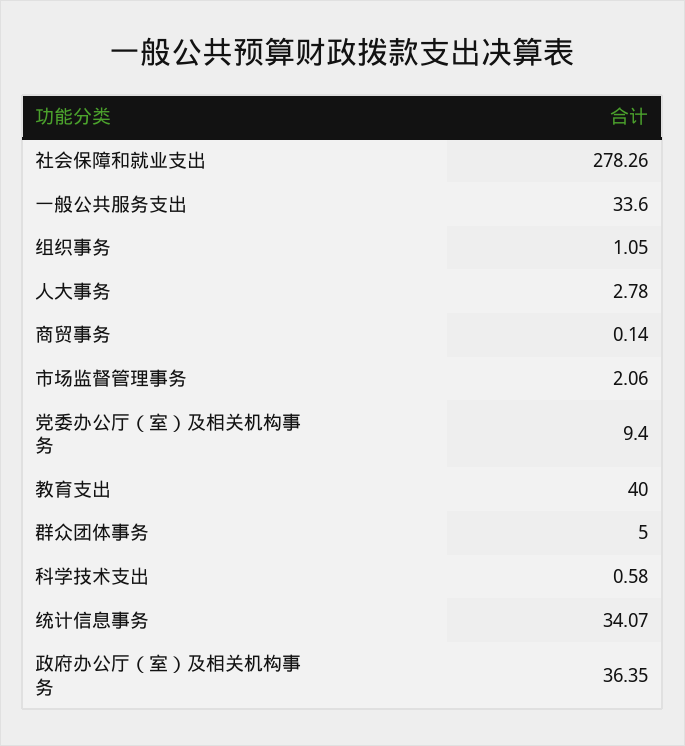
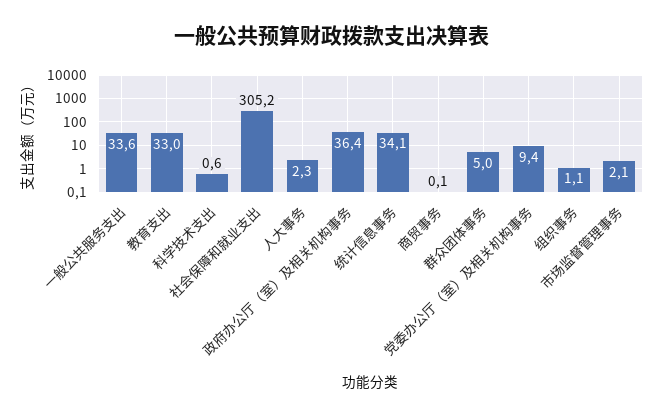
  {
-   "社会保障和就业支出": 278.26,
+   "社会保障和就业支出": 305.2,
    "一般公共服务支出": 33.6,
    "组织事务": 1.05,
-   "人大事务": 2.78,
+   "人大事务": 2.3,
    "商贸事务": 0.14,
    "市场监督管理事务": 2.06,
    "党委办公厅（室）及相关机构事务": 9.4,
-   "教育支出": 40,
+   "教育支出": 33,
    "群众团体事务": 5,
    "科学技术支出": 0.58,
    "统计信息事务": 34.07,
    "政府办公厅（室）及相关机构事务": 36.35
  }

